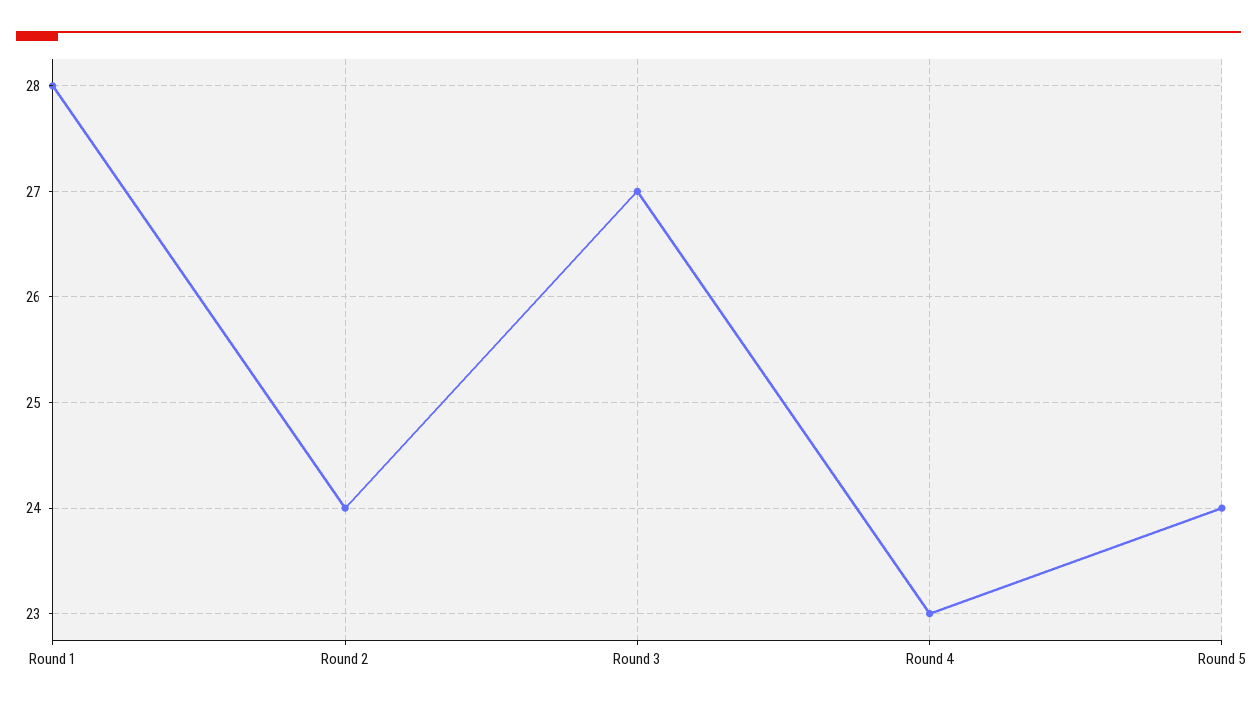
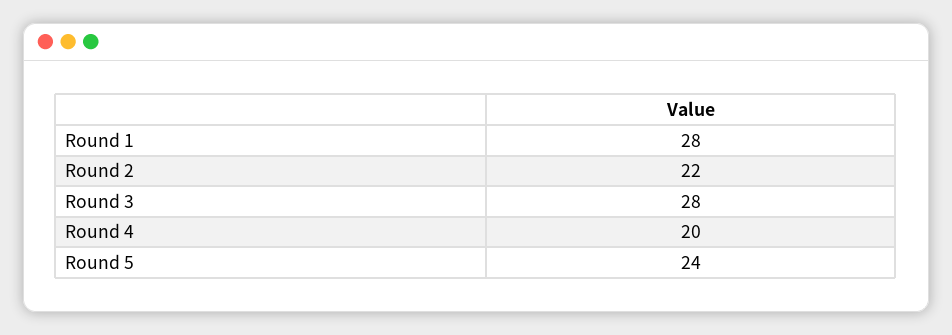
  {
    "Round 1": 28,
-   "Round 2": 24,
+   "Round 2": 22,
-   "Round 3": 27,
+   "Round 3": 28,
-   "Round 4": 23,
+   "Round 4": 20,
    "Round 5": 24
  }

